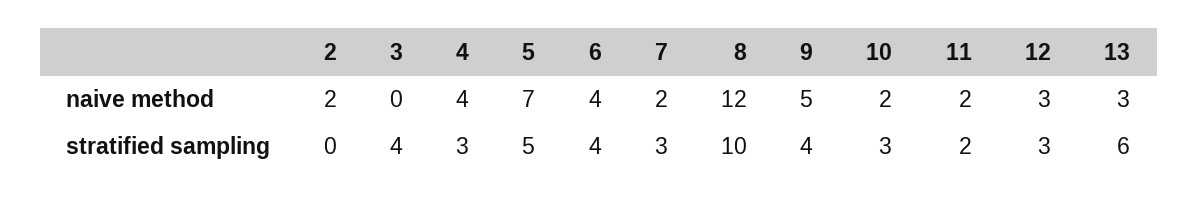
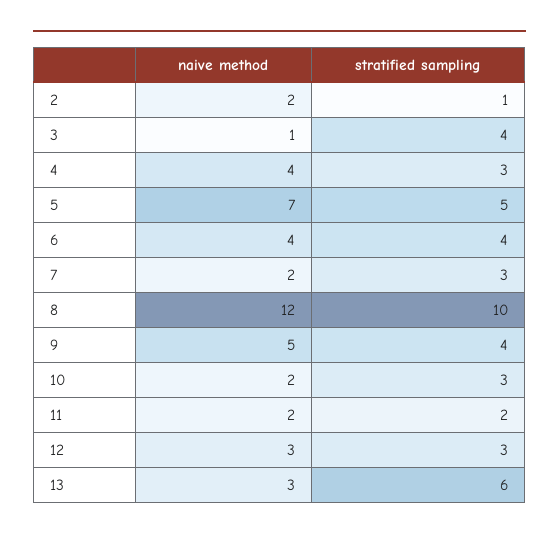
  {
    "2": {
      "naive method": 2,
-     "stratified sampling": 0
+     "stratified sampling": 1
    },
    "3": {
-     "naive method": 0,
+     "naive method": 1,
      "stratified sampling": 4
    },
    "4": {
      "naive method": 4,
      "stratified sampling": 3
    },
    "5": {
      "naive method": 7,
      "stratified sampling": 5
    },
    "6": {
      "naive method": 4,
      "stratified sampling": 4
    },
    "7": {
      "naive method": 2,
      "stratified sampling": 3
    },
    "8": {
      "naive method": 12,
      "stratified sampling": 10
    },
    "9": {
      "naive method": 5,
      "stratified sampling": 4
    },
    "10": {
      "naive method": 2,
      "stratified sampling": 3
    },
    "11": {
      "naive method": 2,
      "stratified sampling": 2
    },
    "12": {
      "naive method": 3,
      "stratified sampling": 3
    },
    "13": {
      "naive method": 3,
      "stratified sampling": 6
    }
  }

